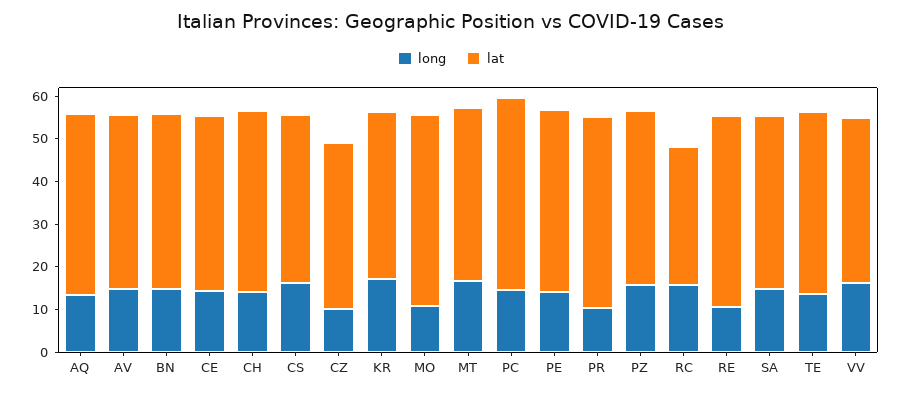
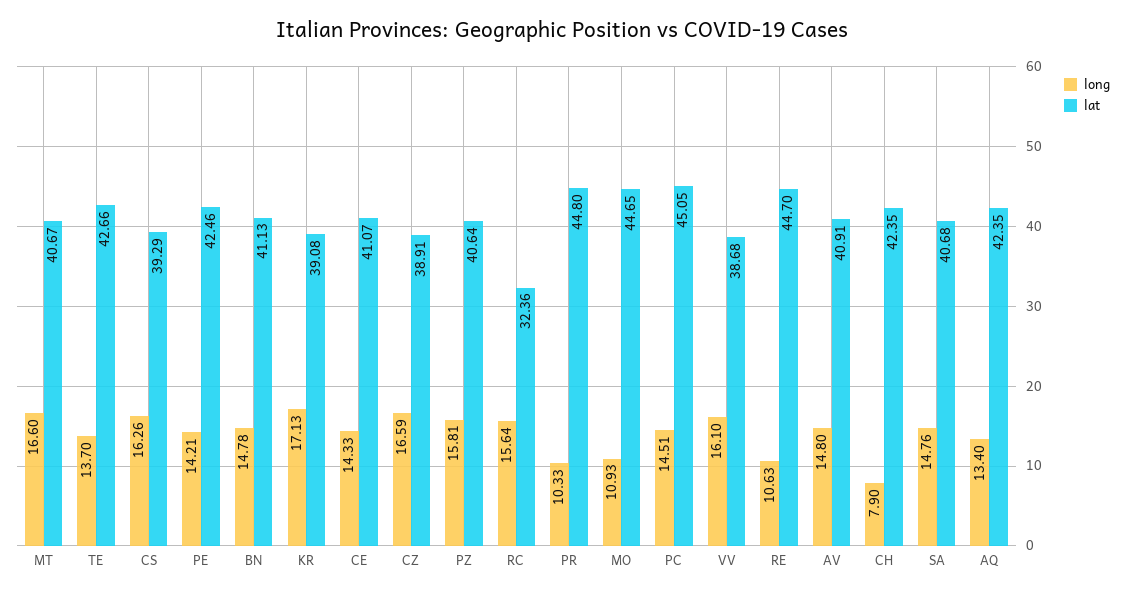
  {
    "long": {
      "AQ": 13.4,
      "AV": 14.8,
      "BN": 14.78,
      "CE": 14.33,
-     "CH": 14,
+     "CH": 7.9,
      "CS": 16.26,
-     "CZ": 10,
+     "CZ": 16.59,
      "KR": 17.13,
      "MO": 10.93,
      "MT": 16.6,
      "PC": 14.51,
      "PE": 14.21,
      "PR": 10.33,
      "PZ": 15.81,
      "RC": 15.64,
      "RE": 10.63,
      "SA": 14.76,
      "TE": 13.7,
      "VV": 16.1
    },
    "lat": {
      "AQ": 42.35,
      "AV": 40.91,
      "BN": 41.13,
      "CE": 41.07,
      "CH": 42.35,
      "CS": 39.29,
      "CZ": 38.91,
      "KR": 39.08,
      "MO": 44.65,
      "MT": 40.67,
      "PC": 45.05,
      "PE": 42.46,
      "PR": 44.8,
      "PZ": 40.64,
      "RC": 32.36,
      "RE": 44.7,
      "SA": 40.68,
      "TE": 42.66,
      "VV": 38.68
    }
  }

